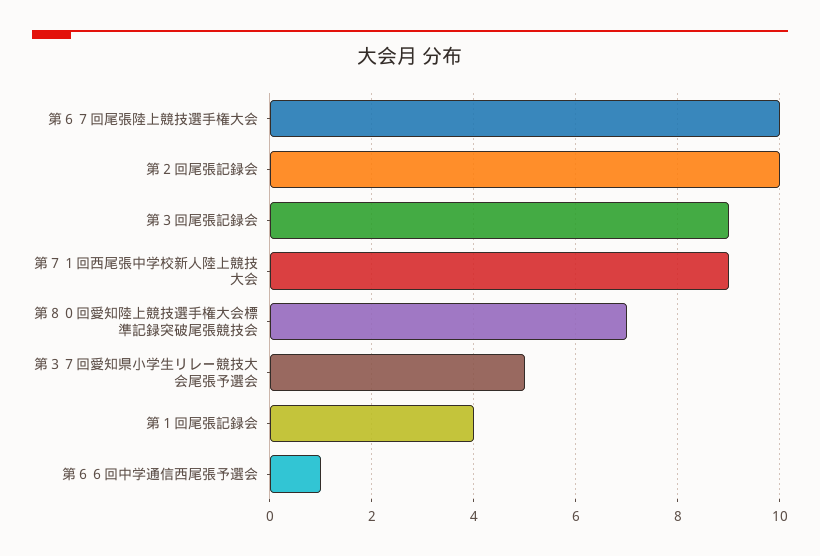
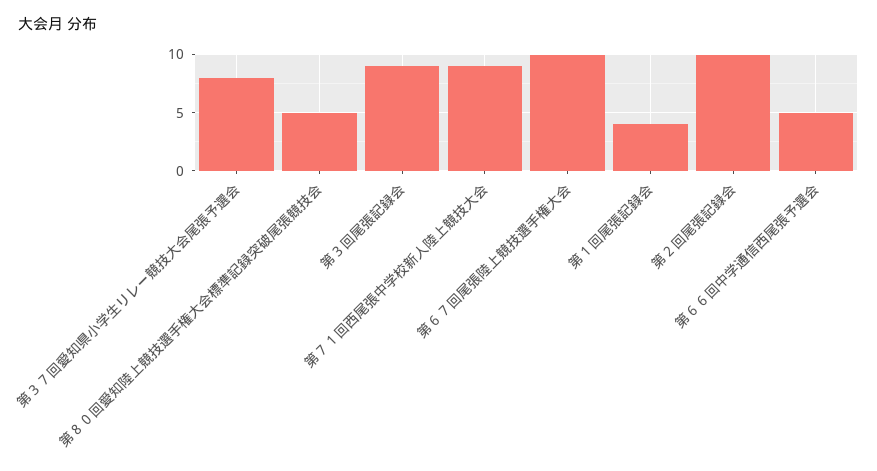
  {
    "第６７回尾張陸上競技選手権大会": 10,
    "第２回尾張記録会": 10,
    "第３回尾張記録会": 9,
    "第７１回西尾張中学校新人陸上競技大会": 9,
-   "第８０回愛知陸上競技選手権大会標準記録突破尾張競技会": 7,
+   "第８０回愛知陸上競技選手権大会標準記録突破尾張競技会": 5,
-   "第３７回愛知県小学生リレー競技大会尾張予選会": 5,
+   "第３７回愛知県小学生リレー競技大会尾張予選会": 8,
    "第１回尾張記録会": 4,
-   "第６６回中学通信西尾張予選会": 1
+   "第６６回中学通信西尾張予選会": 5
  }

